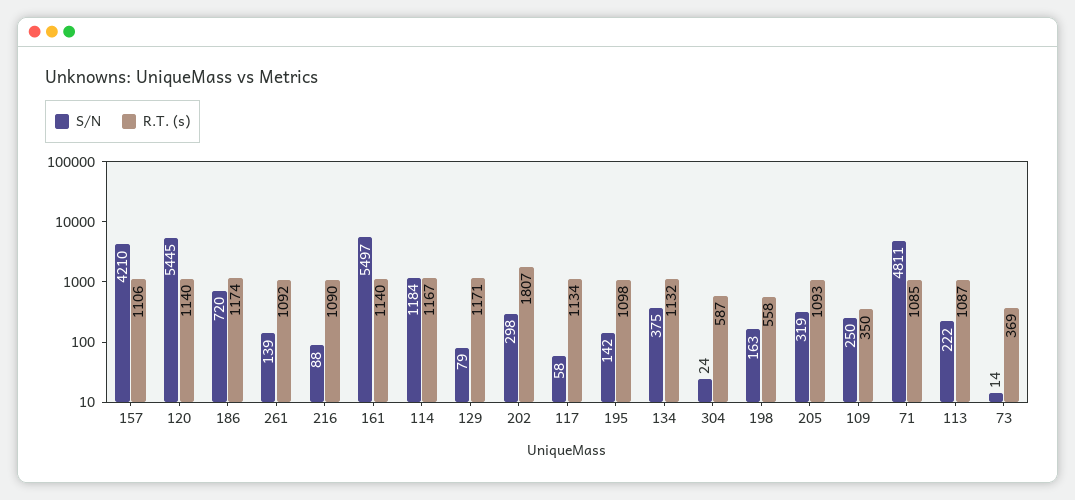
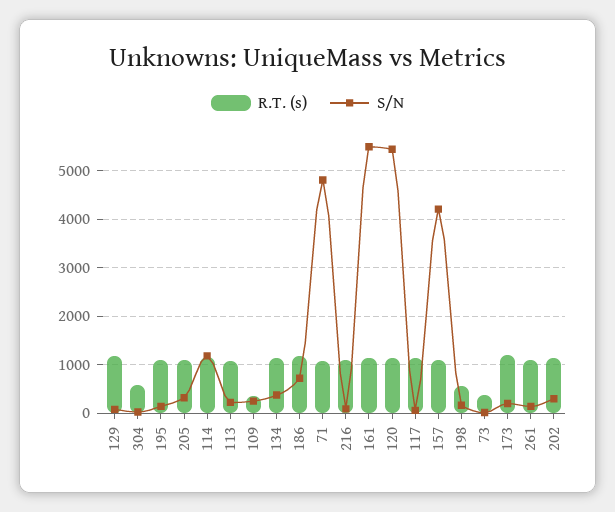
  {
    "S/N": {
      "157": 4210,
      "120": 5445,
      "186": 720,
      "261": 139,
      "216": 88,
      "161": 5497,
      "114": 1184,
      "129": 79,
      "202": 298,
      "117": 58,
      "195": 142,
      "134": 375,
      "304": 24,
      "198": 163,
      "205": 319,
      "109": 250,
      "71": 4811,
      "113": 222,
-     "73": 14
+     "73": 14,
+     "173": 200
    },
    "R.T. (s)": {
      "157": 1106,
      "120": 1140,
      "186": 1174,
      "261": 1092,
      "216": 1090,
      "161": 1140,
      "114": 1167,
      "129": 1171,
-     "202": 1807,
+     "202": 1200,
      "117": 1134,
      "195": 1098,
      "134": 1132,
      "304": 587,
      "198": 558,
      "205": 1093,
      "109": 350,
      "71": 1085,
      "113": 1087,
-     "73": 369
+     "73": 369,
+     "173": 1200
    }
  }

